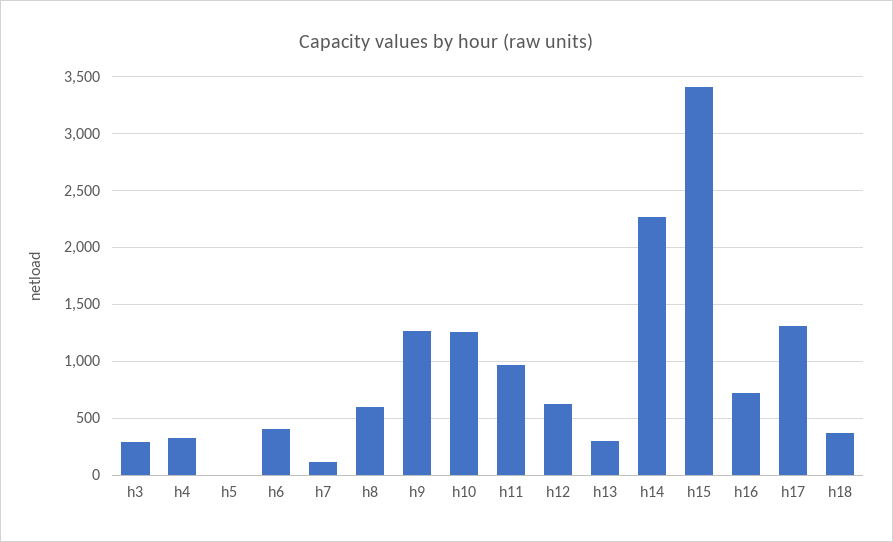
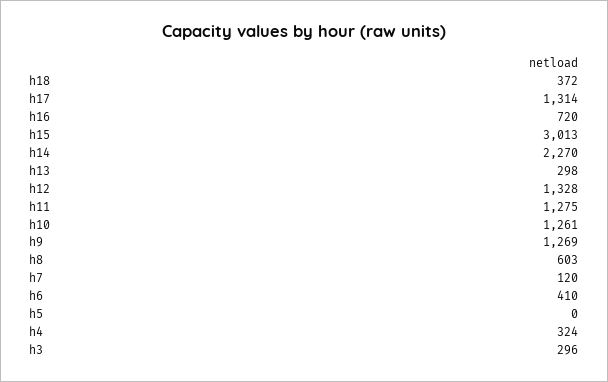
  {
    "h3": 296,
    "h4": 324,
    "h5": 0,
    "h6": 410,
    "h7": 120,
    "h8": 603,
    "h9": 1269,
    "h10": 1261,
-   "h11": 1000,
+   "h11": 1275,
-   "h12": 600,
+   "h12": 1328,
    "h13": 298,
    "h14": 2270,
-   "h15": 3400,
+   "h15": 3013,
    "h16": 720,
    "h17": 1314,
    "h18": 372
  }

